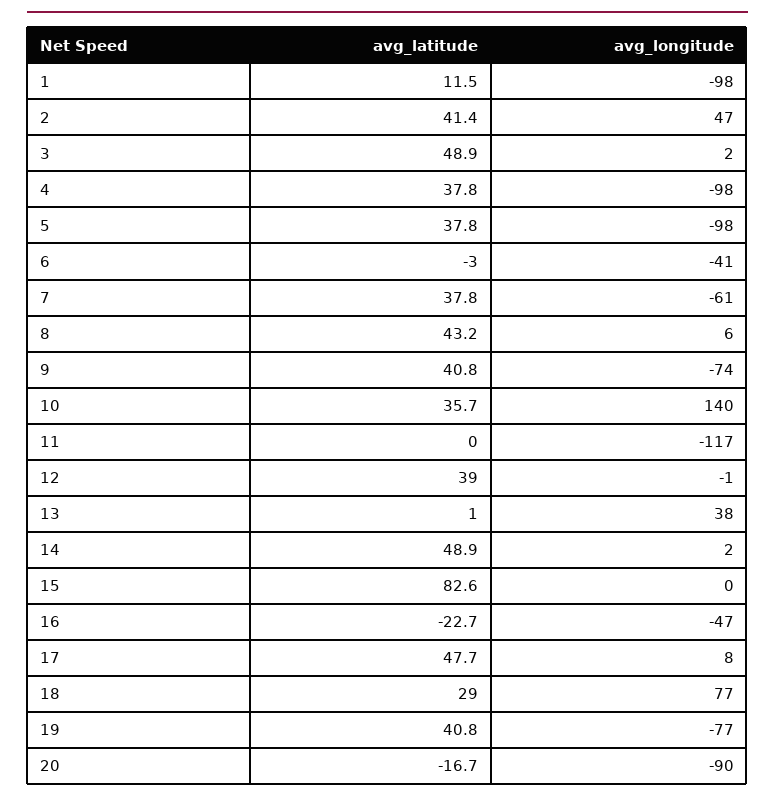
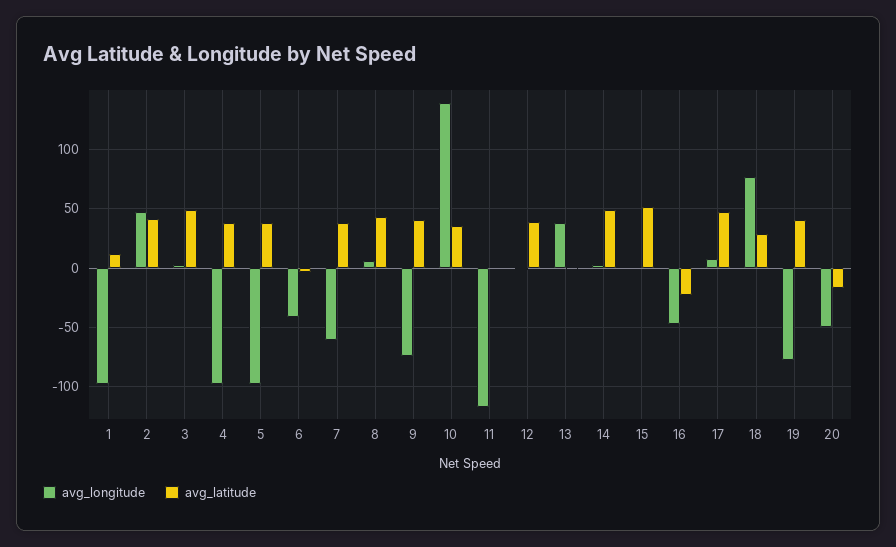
  {
    "avg_latitude": {
      "1": 11.5,
      "2": 41.4,
      "3": 48.9,
      "4": 37.8,
      "5": 37.8,
      "6": -3,
      "7": 37.8,
      "8": 43.2,
      "9": 40.8,
      "10": 35.7,
      "11": 0,
      "12": 39,
      "13": 1,
      "14": 48.9,
-     "15": 82.6,
+     "15": 50,
      "16": -22.7,
      "17": 47.7,
      "18": 29,
      "19": 40.8,
      "20": -16.7
    },
    "avg_longitude": {
      "1": -98,
      "2": 47,
      "3": 2,
      "4": -98,
      "5": -98,
      "6": -41,
      "7": -61,
      "8": 6,
      "9": -74,
      "10": 140,
      "11": -117,
      "12": -1,
      "13": 38,
      "14": 2,
      "15": 0,
      "16": -47,
      "17": 8,
      "18": 77,
      "19": -77,
-     "20": -90
+     "20": -50
    }
  }

